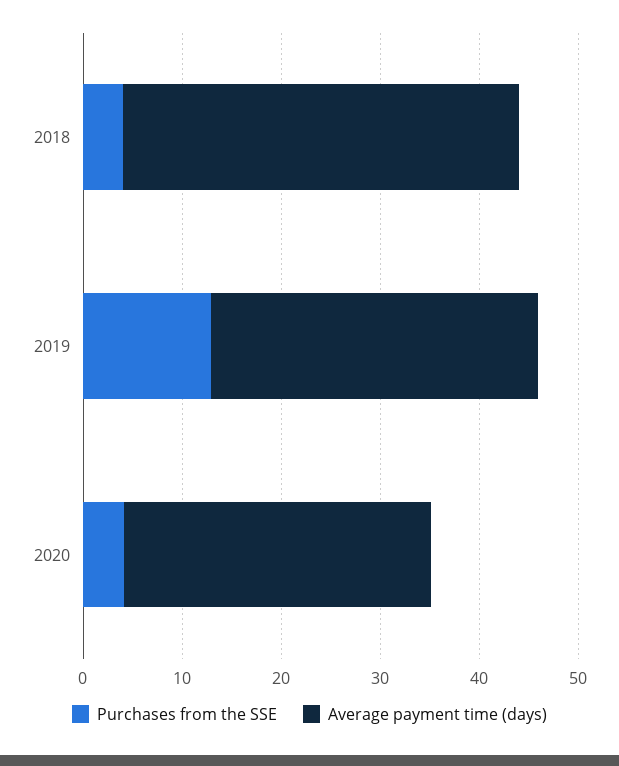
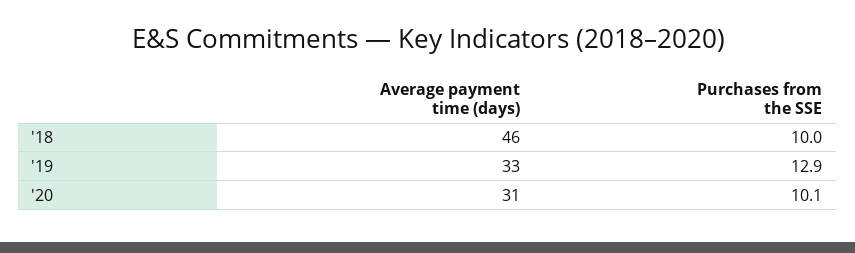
  {
    "Purchases from the SSE": {
-     "2018": 4,
+     "2018": 10,
      "2019": 12.9,
-     "2020": 4
+     "2020": 10.1
    },
    "Average payment time (days)": {
-     "2018": 40,
+     "2018": 46,
      "2019": 33,
      "2020": 31
    }
  }

